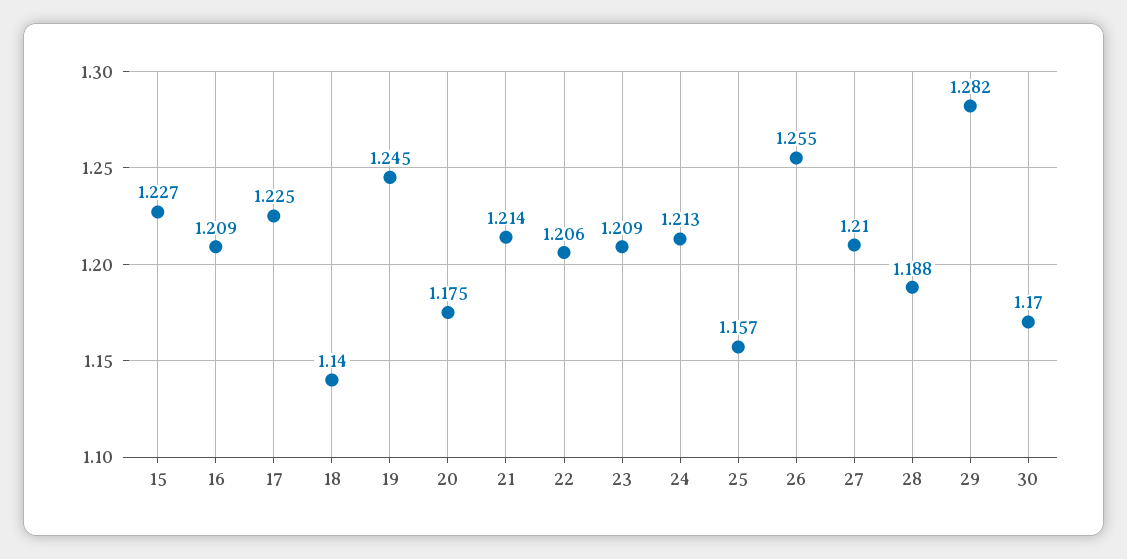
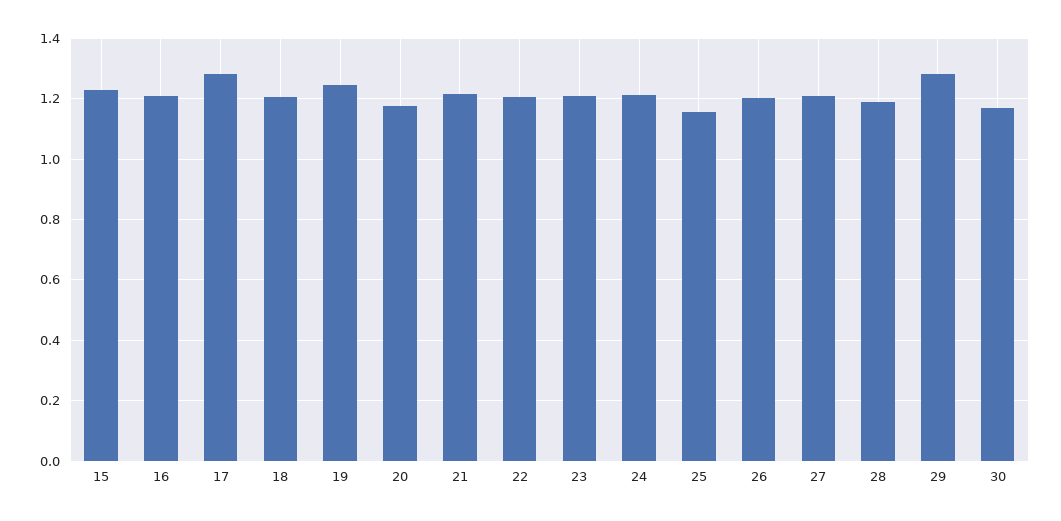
  {
    "15": 1.227,
    "16": 1.209,
-   "17": 1.225,
+   "17": 1.28,
-   "18": 1.14,
+   "18": 1.2,
    "19": 1.245,
    "20": 1.175,
    "21": 1.214,
    "22": 1.206,
    "23": 1.209,
    "24": 1.213,
    "25": 1.157,
-   "26": 1.255,
+   "26": 1.2,
    "27": 1.21,
    "28": 1.188,
    "29": 1.282,
    "30": 1.17
  }

